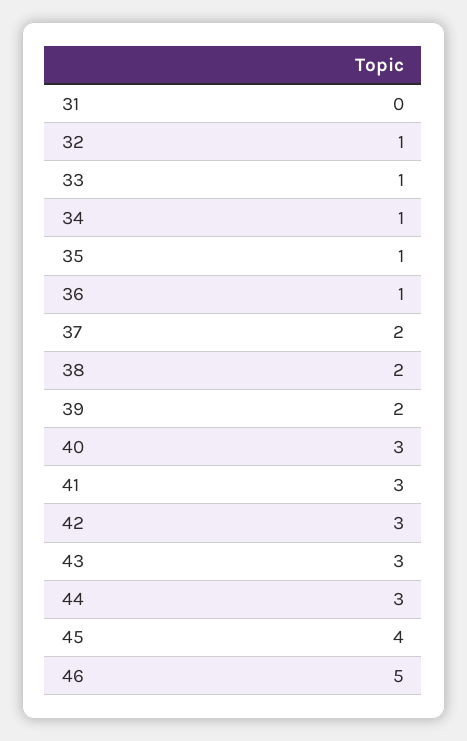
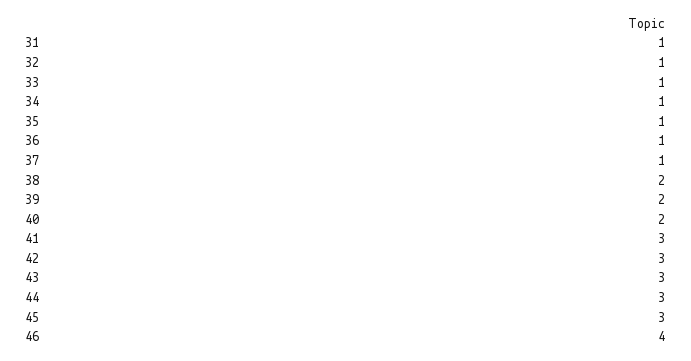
  {
-   "31": 0,
+   "31": 1,
    "32": 1,
    "33": 1,
    "34": 1,
    "35": 1,
    "36": 1,
-   "37": 2,
+   "37": 1,
    "38": 2,
    "39": 2,
-   "40": 3,
+   "40": 2,
    "41": 3,
    "42": 3,
    "43": 3,
    "44": 3,
-   "45": 4,
+   "45": 3,
-   "46": 5
+   "46": 4
  }

